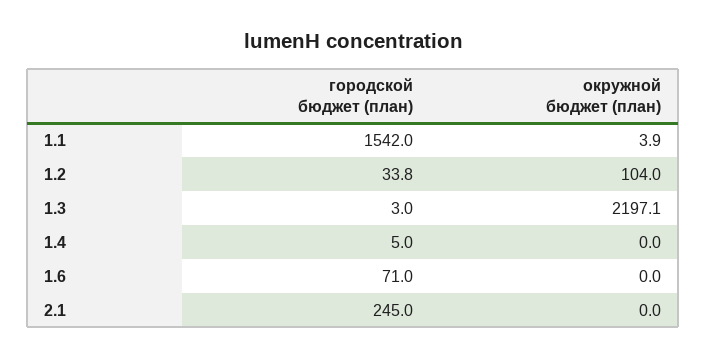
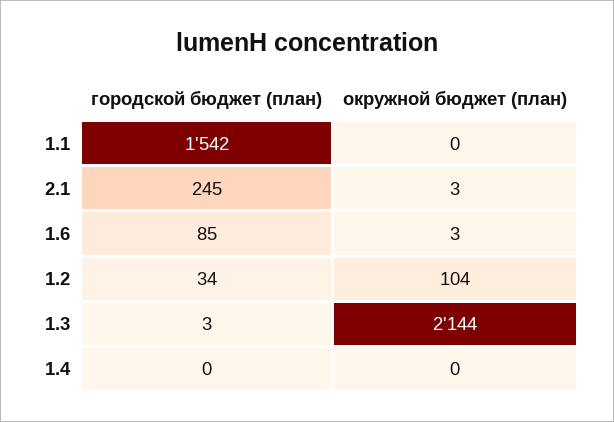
  {
    "городской бюджет (план)": {
      "1.1": 1542,
      "1.2": 33.8,
      "1.3": 3,
-     "1.4": 5,
+     "1.4": 0,
-     "1.6": 71,
+     "1.6": 85,
      "2.1": 245
    },
    "окружной бюджет (план)": {
-     "1.1": 3.9,
+     "1.1": 0,
      "1.2": 104,
-     "1.3": 2197.1,
+     "1.3": 2144,
      "1.4": 0,
-     "1.6": 0,
+     "1.6": 3,
-     "2.1": 0
+     "2.1": 3
    }
  }

